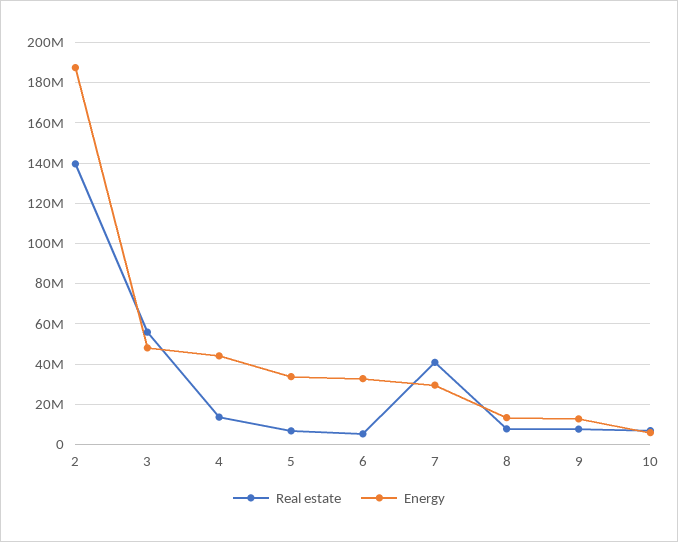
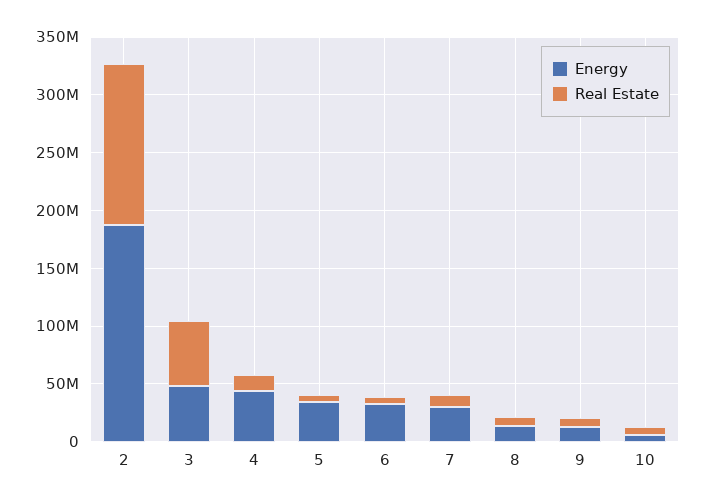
  {
    "Real estate": {
      "2": 140000000,
      "3": 55000000,
      "4": 15000000,
      "5": 5000000,
      "6": 5000000,
-     "7": 40000000,
+     "7": 10000000,
      "8": 10000000,
      "9": 10000000,
      "10": 5000000
    },
    "Energy": {
      "2": 185000000,
      "3": 50000000,
      "4": 45000000,
      "5": 35000000,
      "6": 35000000,
      "7": 30000000,
      "8": 15000000,
      "9": 15000000,
      "10": 5000000
    }
  }

